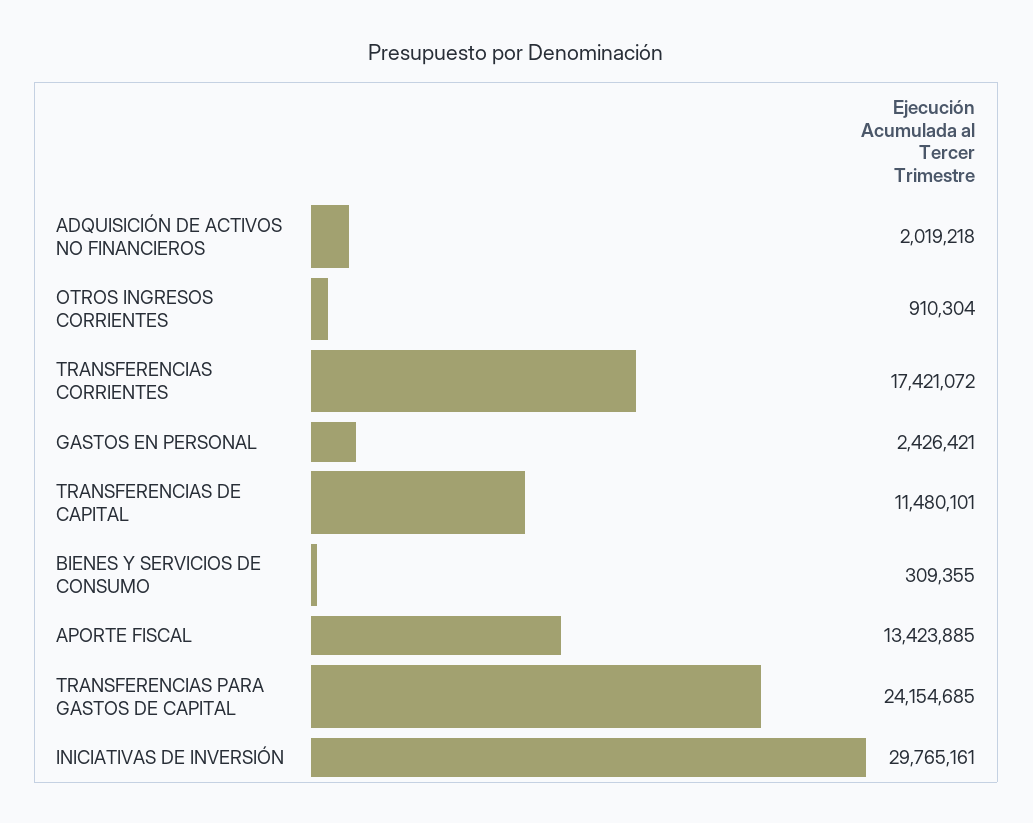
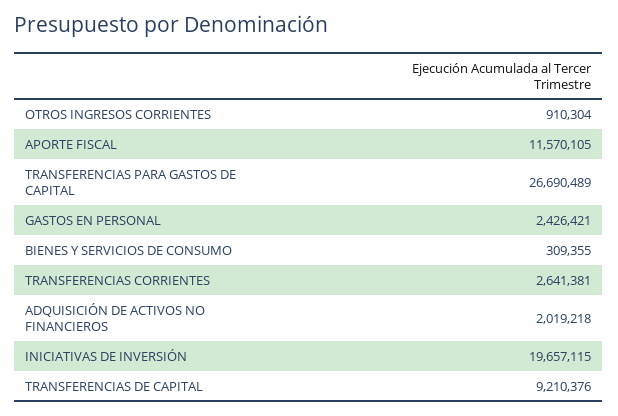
  {
    "ADQUISICIÓN DE ACTIVOS NO FINANCIEROS": 2019218,
    "OTROS INGRESOS CORRIENTES": 910304,
-   "TRANSFERENCIAS CORRIENTES": 17421072,
+   "TRANSFERENCIAS CORRIENTES": 2641381,
    "GASTOS EN PERSONAL": 2426421,
-   "TRANSFERENCIAS DE CAPITAL": 11480101,
+   "TRANSFERENCIAS DE CAPITAL": 9210376,
    "BIENES Y SERVICIOS DE CONSUMO": 309355,
-   "APORTE FISCAL": 13423885,
+   "APORTE FISCAL": 11570105,
-   "TRANSFERENCIAS PARA GASTOS DE CAPITAL": 24154685,
+   "TRANSFERENCIAS PARA GASTOS DE CAPITAL": 26690489,
-   "INICIATIVAS DE INVERSIÓN": 29765161
+   "INICIATIVAS DE INVERSIÓN": 19657115
  }

